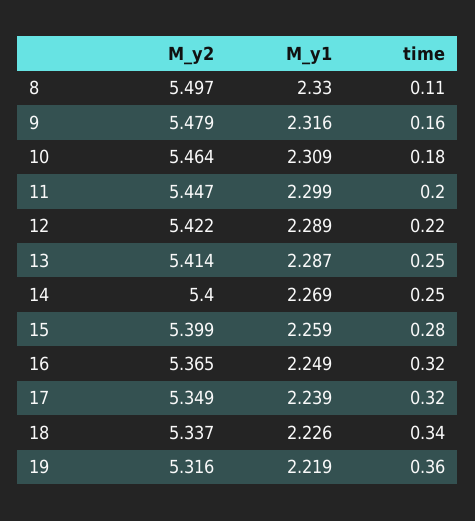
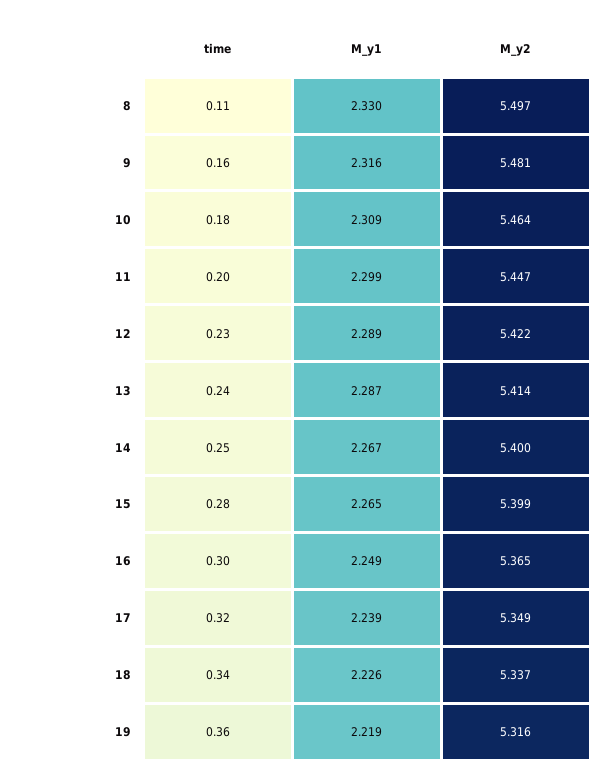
  {
    "M_y2": {
      "8": 5.497,
-     "9": 5.479,
+     "9": 5.481,
      "10": 5.464,
      "11": 5.447,
      "12": 5.422,
      "13": 5.414,
      "14": 5.4,
      "15": 5.399,
      "16": 5.365,
      "17": 5.349,
      "18": 5.337,
      "19": 5.316
    },
    "M_y1": {
      "8": 2.33,
      "9": 2.316,
      "10": 2.309,
      "11": 2.299,
      "12": 2.289,
      "13": 2.287,
-     "14": 2.269,
+     "14": 2.267,
-     "15": 2.259,
+     "15": 2.265,
      "16": 2.249,
      "17": 2.239,
      "18": 2.226,
      "19": 2.219
    },
    "time": {
      "8": 0.11,
      "9": 0.16,
      "10": 0.18,
      "11": 0.2,
-     "12": 0.22,
+     "12": 0.23,
-     "13": 0.25,
+     "13": 0.24,
      "14": 0.25,
      "15": 0.28,
-     "16": 0.32,
+     "16": 0.3,
      "17": 0.32,
      "18": 0.34,
      "19": 0.36
    }
  }

